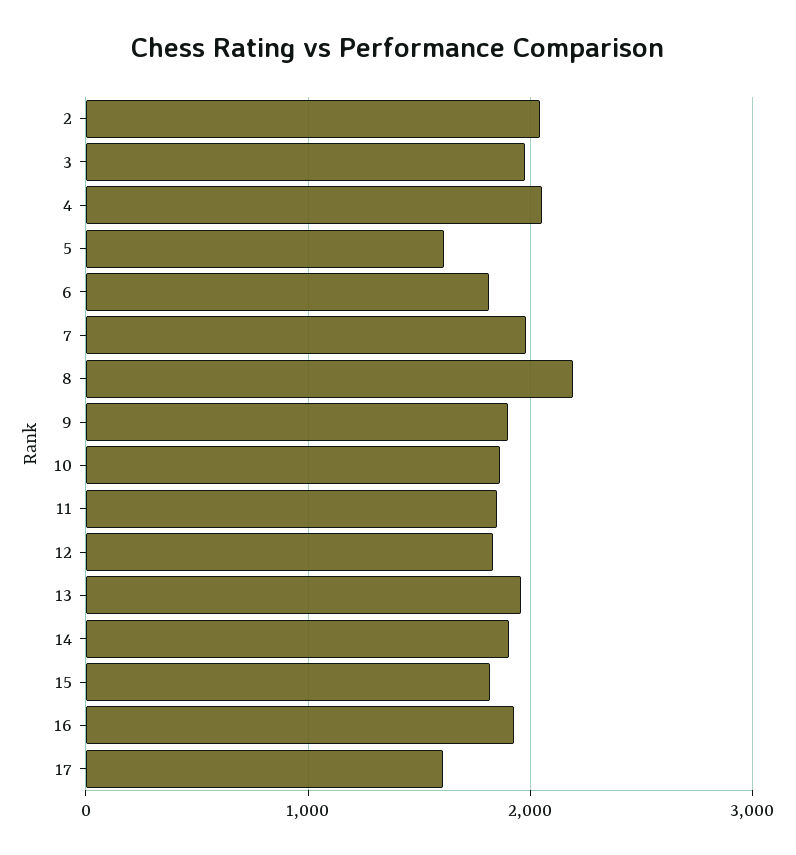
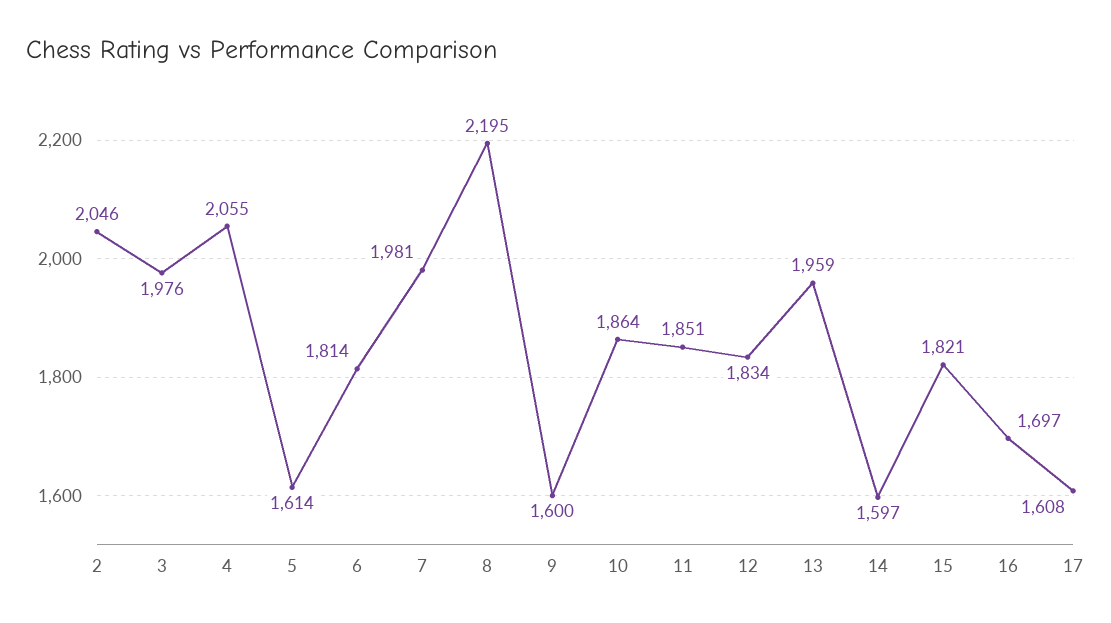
  {
    "2": 2046,
    "3": 1976,
    "4": 2055,
    "5": 1614,
    "6": 1814,
    "7": 1981,
    "8": 2195,
-   "9": 1900,
+   "9": 1600,
    "10": 1864,
    "11": 1851,
    "12": 1834,
    "13": 1959,
-   "14": 1900,
+   "14": 1597,
    "15": 1821,
-   "16": 1900,
+   "16": 1697,
    "17": 1608
  }

